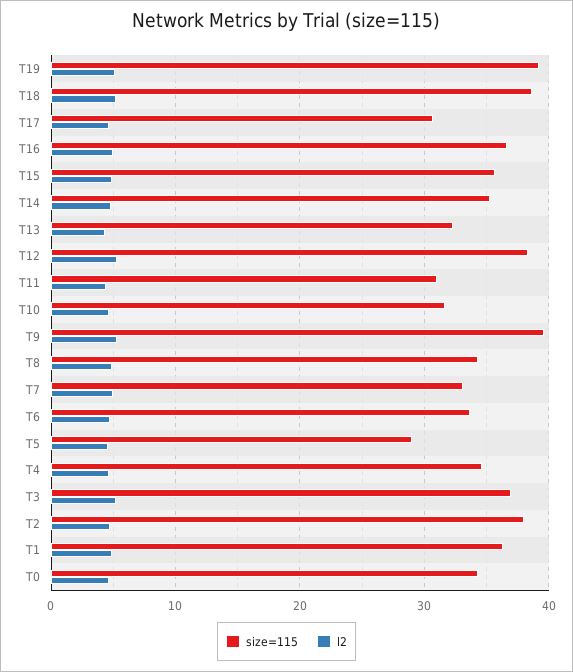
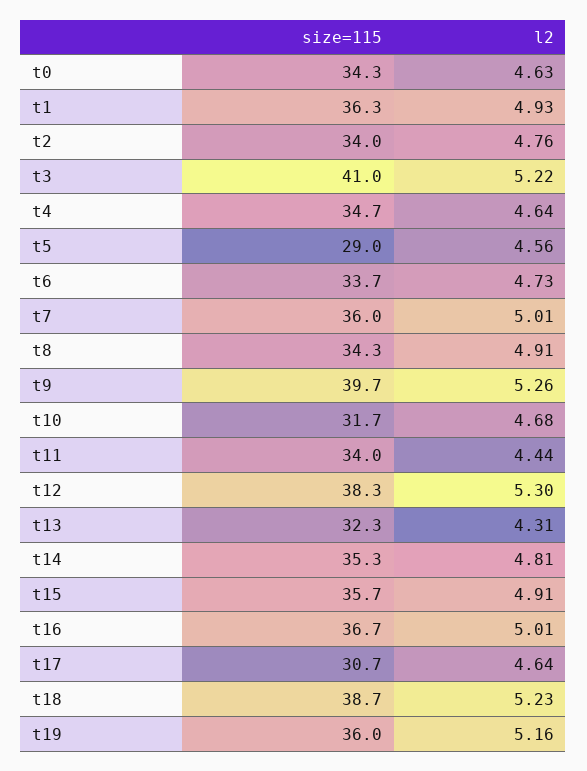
  {
    "size=115": {
-     "T19": 39,
+     "T19": 36,
      "T18": 38.7,
      "T17": 30.7,
      "T16": 36.7,
      "T15": 35.7,
      "T14": 35.3,
      "T13": 32.3,
      "T12": 38.3,
-     "T11": 31,
+     "T11": 34,
      "T10": 31.7,
      "T9": 39.7,
      "T8": 34.3,
-     "T7": 33,
+     "T7": 36,
      "T6": 33.7,
      "T5": 29,
      "T4": 34.7,
-     "T3": 37,
+     "T3": 41,
-     "T2": 38,
+     "T2": 34,
      "T1": 36.3,
      "T0": 34.3
    },
    "l2": {
      "T19": 5.16,
      "T18": 5.23,
      "T17": 4.64,
      "T16": 5.01,
      "T15": 4.91,
      "T14": 4.81,
      "T13": 4.31,
      "T12": 5.3,
      "T11": 4.44,
      "T10": 4.68,
      "T9": 5.26,
      "T8": 4.91,
      "T7": 5.01,
      "T6": 4.73,
      "T5": 4.56,
      "T4": 4.64,
      "T3": 5.22,
      "T2": 4.76,
      "T1": 4.93,
      "T0": 4.63
    }
  }

